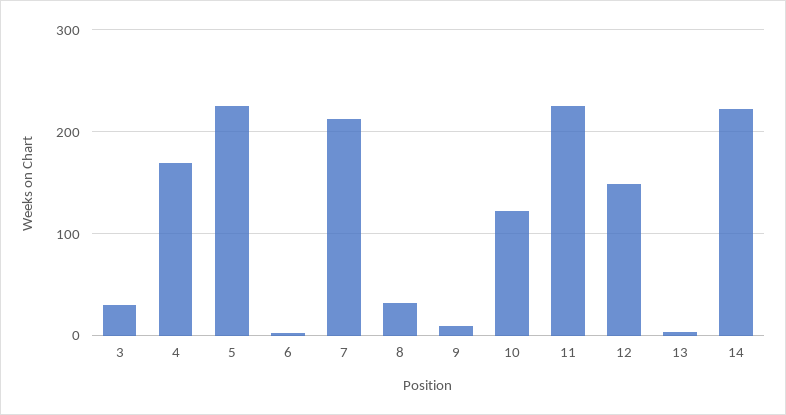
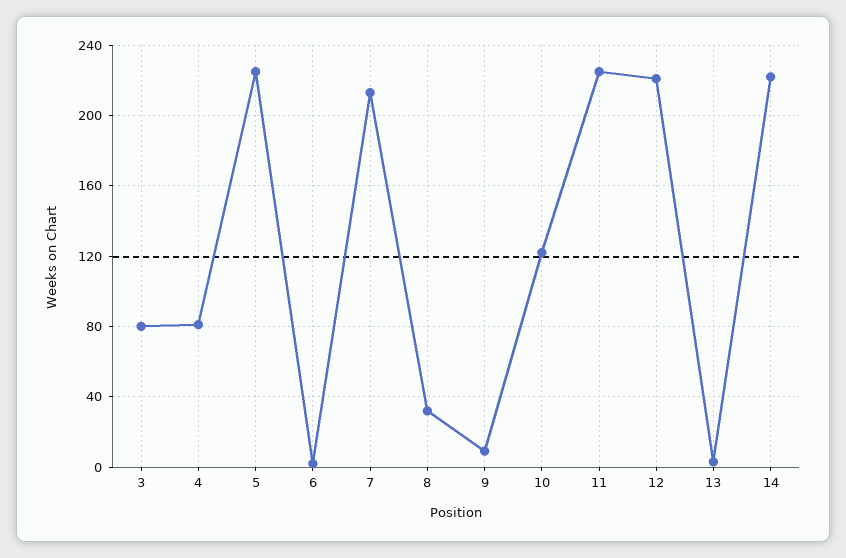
  {
-   "3": 30,
+   "3": 80,
-   "4": 170,
+   "4": 80,
    "5": 225,
    "6": 0,
    "7": 215,
    "8": 30,
    "9": 10,
    "10": 120,
    "11": 225,
-   "12": 150,
+   "12": 220,
    "13": 5,
    "14": 220
  }

